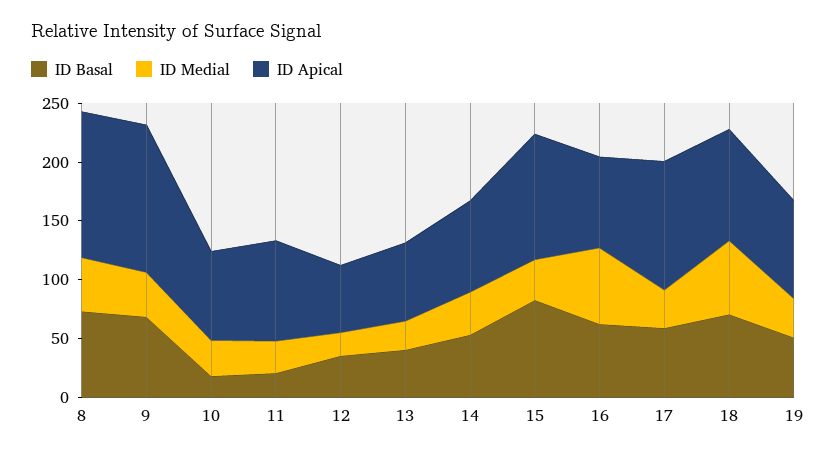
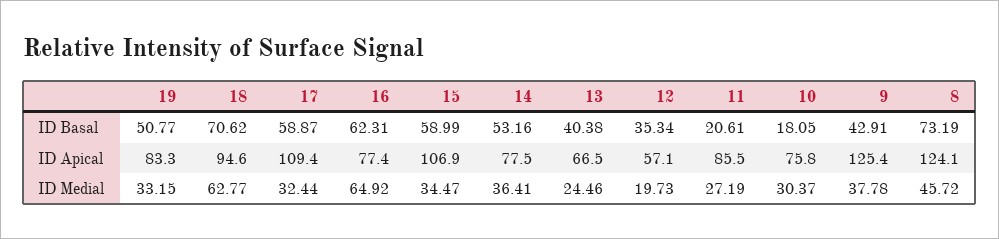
  {
    "ID Basal": {
      "8": 73.19,
-     "9": 70,
+     "9": 42.91,
      "10": 18.05,
      "11": 20.61,
      "12": 35.34,
      "13": 40.38,
      "14": 53.16,
-     "15": 80,
+     "15": 58.99,
      "16": 62.31,
      "17": 58.87,
      "18": 70.62,
      "19": 50.77
    },
    "ID Medial": {
      "8": 45.72,
      "9": 37.78,
      "10": 30.37,
      "11": 27.19,
      "12": 19.73,
      "13": 24.46,
      "14": 36.41,
      "15": 34.47,
      "16": 64.92,
      "17": 32.44,
      "18": 62.77,
      "19": 33.15
    },
    "ID Apical": {
      "8": 124.1,
      "9": 125.4,
      "10": 75.8,
      "11": 85.5,
      "12": 57.1,
      "13": 66.5,
      "14": 77.5,
      "15": 106.9,
      "16": 77.4,
      "17": 109.4,
      "18": 94.6,
      "19": 83.3
    }
  }

